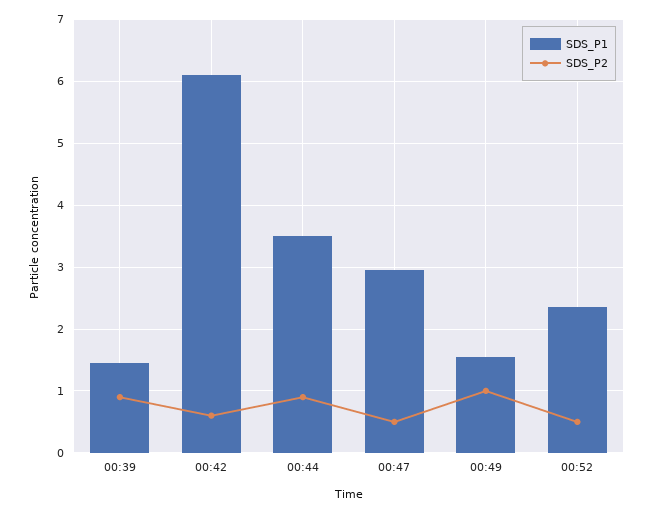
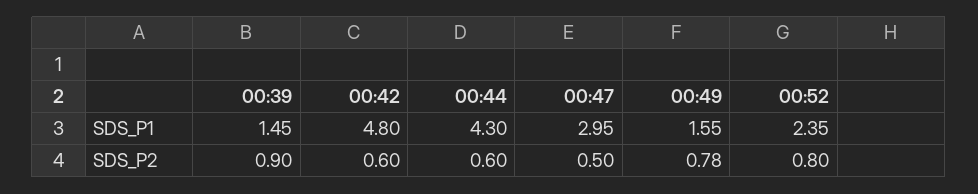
  {
    "SDS_P1": {
      "00:39": 1.45,
-     "00:42": 6.1,
+     "00:42": 4.8,
-     "00:44": 3.5,
+     "00:44": 4.3,
      "00:47": 2.95,
      "00:49": 1.55,
      "00:52": 2.35
    },
    "SDS_P2": {
      "00:39": 0.9,
      "00:42": 0.6,
-     "00:44": 0.9,
+     "00:44": 0.6,
      "00:47": 0.5,
-     "00:49": 1,
+     "00:49": 0.78,
-     "00:52": 0.5
+     "00:52": 0.8
    }
  }

